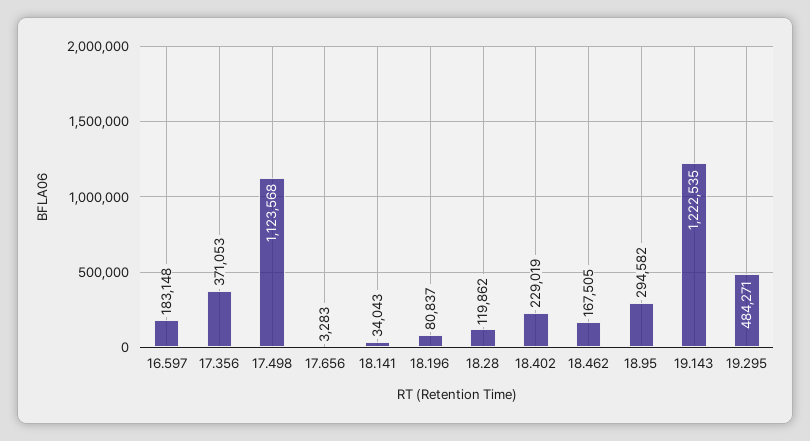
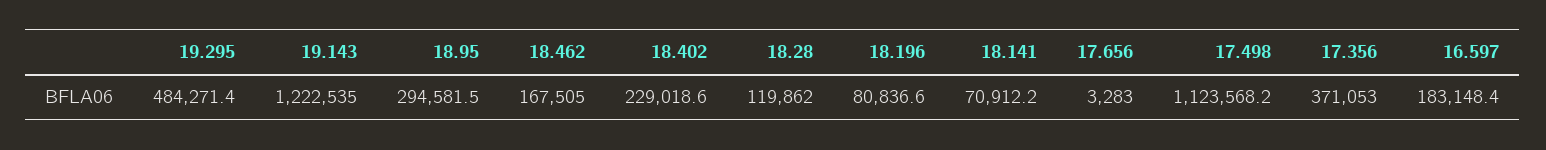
  {
    "16.597": 183148.4,
    "17.356": 371053,
    "17.498": 1123568.2,
    "17.656": 3283,
-   "18.141": 34043,
+   "18.141": 70912.2,
    "18.196": 80836.6,
    "18.28": 119862,
    "18.402": 229018.6,
    "18.462": 167505,
    "18.95": 294581.5,
    "19.143": 1222535,
    "19.295": 484271.4
  }

